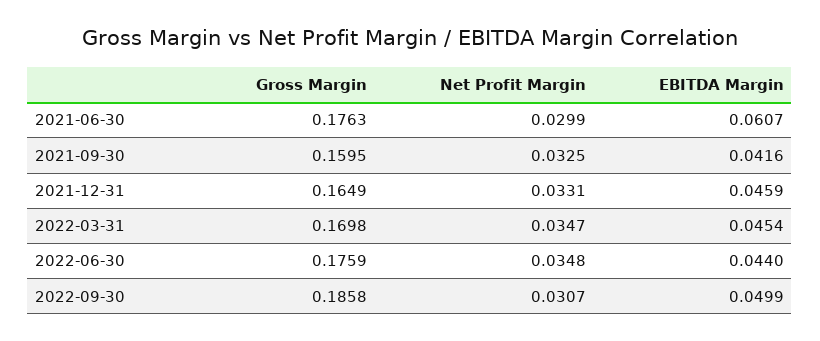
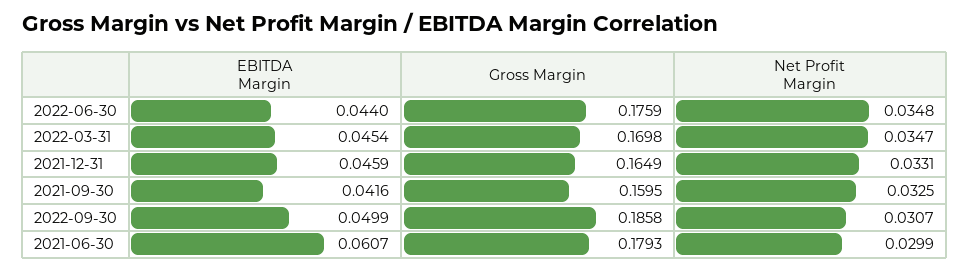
  {
    "Gross Margin": {
-     "2021-06-30": 0.1763,
+     "2021-06-30": 0.1793,
      "2021-09-30": 0.1595,
      "2021-12-31": 0.1649,
      "2022-03-31": 0.1698,
      "2022-06-30": 0.1759,
      "2022-09-30": 0.1858
    },
    "Net Profit Margin": {
      "2021-06-30": 0.0299,
      "2021-09-30": 0.0325,
      "2021-12-31": 0.0331,
      "2022-03-31": 0.0347,
      "2022-06-30": 0.0348,
      "2022-09-30": 0.0307
    },
    "EBITDA Margin": {
      "2021-06-30": 0.0607,
      "2021-09-30": 0.0416,
      "2021-12-31": 0.0459,
      "2022-03-31": 0.0454,
      "2022-06-30": 0.044,
      "2022-09-30": 0.0499
    }
  }

